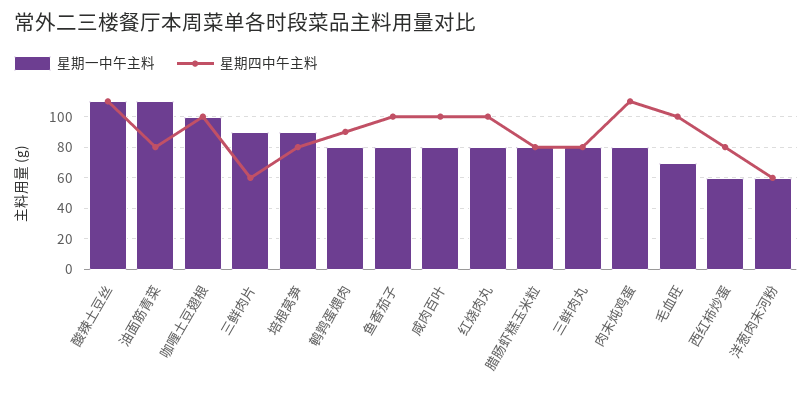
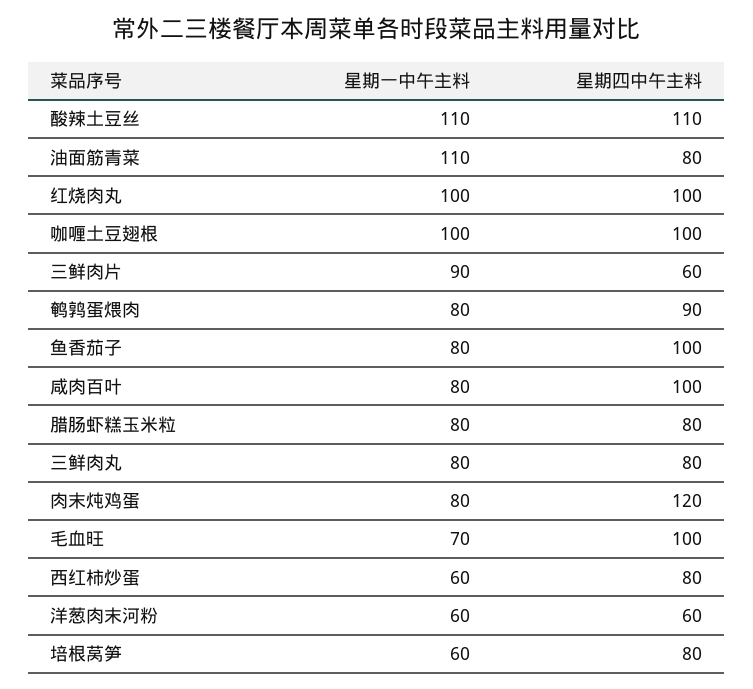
  {
    "星期一中午主料": {
      "酸辣土豆丝": 110,
      "油面筋青菜": 110,
      "咖喱土豆翅根": 100,
      "三鲜肉片": 90,
-     "培根莴笋": 90,
+     "培根莴笋": 60,
      "鹌鹑蛋煨肉": 80,
      "鱼香茄子": 80,
      "咸肉百叶": 80,
-     "红烧肉丸": 80,
+     "红烧肉丸": 100,
      "腊肠虾糕玉米粒": 80,
      "三鲜肉丸": 80,
      "肉末炖鸡蛋": 80,
      "毛血旺": 70,
      "西红柿炒蛋": 60,
      "洋葱肉末河粉": 60
    },
    "星期四中午主料": {
      "酸辣土豆丝": 110,
      "油面筋青菜": 80,
      "咖喱土豆翅根": 100,
      "三鲜肉片": 60,
      "培根莴笋": 80,
      "鹌鹑蛋煨肉": 90,
      "鱼香茄子": 100,
      "咸肉百叶": 100,
      "红烧肉丸": 100,
      "腊肠虾糕玉米粒": 80,
      "三鲜肉丸": 80,
-     "肉末炖鸡蛋": 110,
+     "肉末炖鸡蛋": 120,
      "毛血旺": 100,
      "西红柿炒蛋": 80,
      "洋葱肉末河粉": 60
    }
  }

